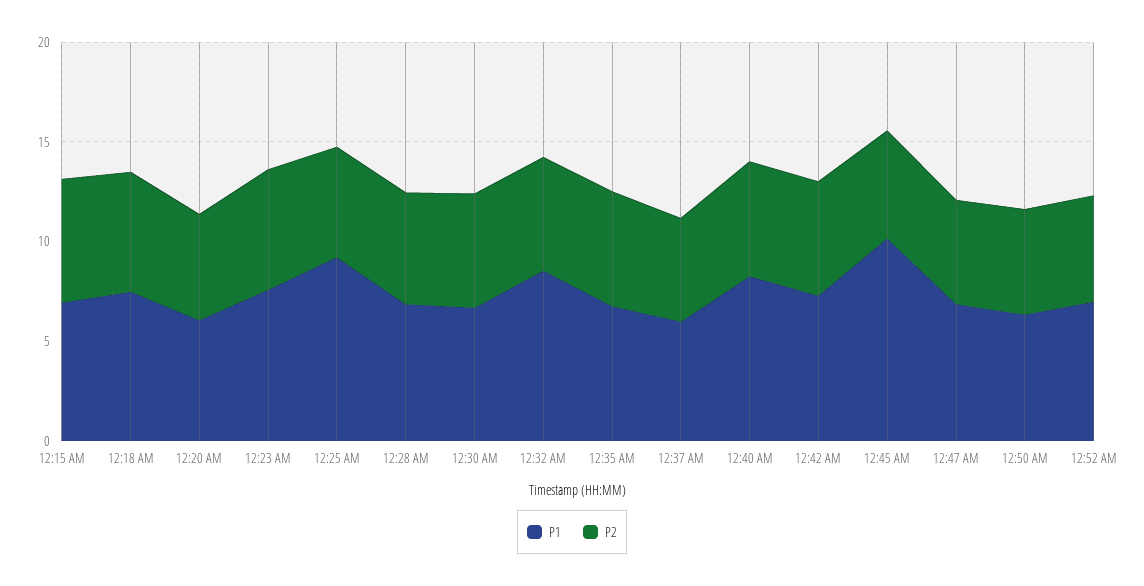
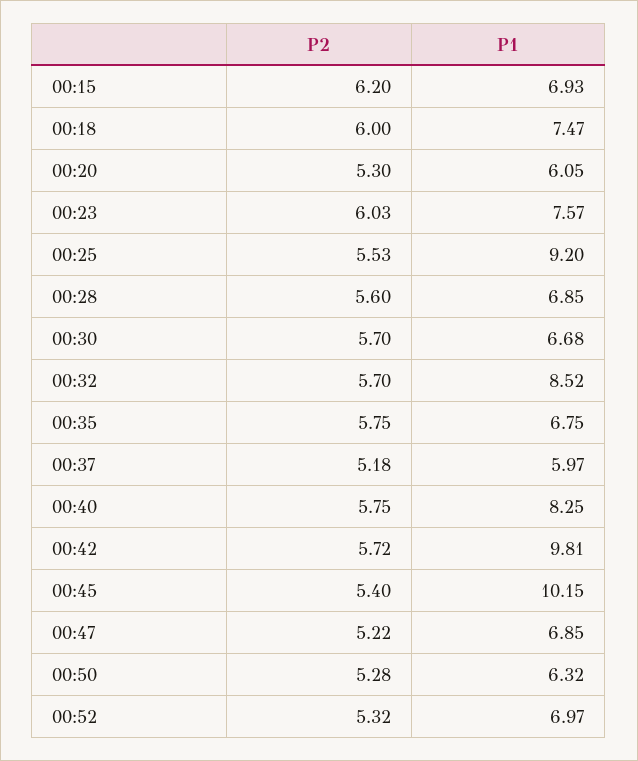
  {
    "P1": {
      "12:15 AM": 6.93,
      "12:18 AM": 7.47,
      "12:20 AM": 6.05,
      "12:23 AM": 7.57,
      "12:25 AM": 9.2,
      "12:28 AM": 6.85,
      "12:30 AM": 6.68,
      "12:32 AM": 8.52,
      "12:35 AM": 6.75,
      "12:37 AM": 5.97,
      "12:40 AM": 8.25,
-     "12:42 AM": 7,
+     "12:42 AM": 9.81,
      "12:45 AM": 10.15,
      "12:47 AM": 6.85,
      "12:50 AM": 6.32,
      "12:52 AM": 6.97
    },
    "P2": {
      "12:15 AM": 6.2,
      "12:18 AM": 6,
      "12:20 AM": 5.3,
      "12:23 AM": 6.03,
      "12:25 AM": 5.53,
      "12:28 AM": 5.6,
      "12:30 AM": 5.7,
      "12:32 AM": 5.7,
      "12:35 AM": 5.75,
      "12:37 AM": 5.18,
      "12:40 AM": 5.75,
      "12:42 AM": 5.72,
      "12:45 AM": 5.4,
      "12:47 AM": 5.22,
      "12:50 AM": 5.28,
      "12:52 AM": 5.32
    }
  }

